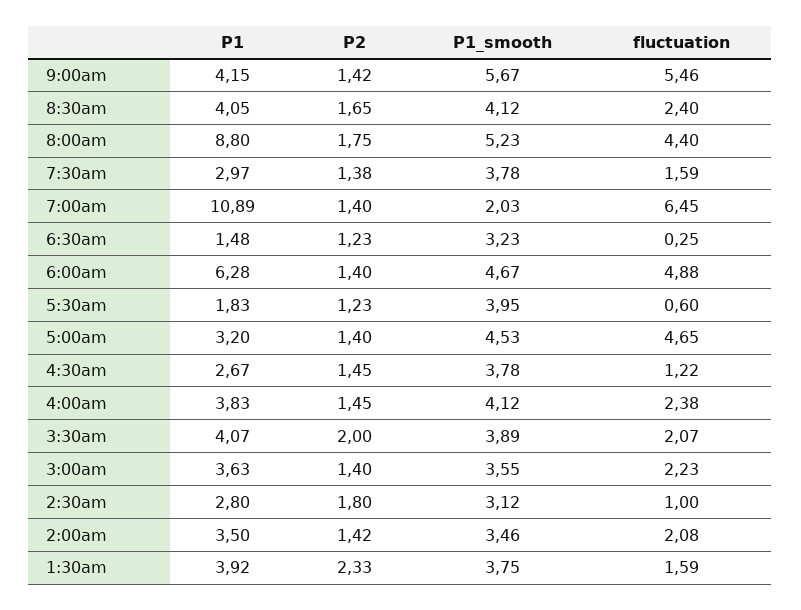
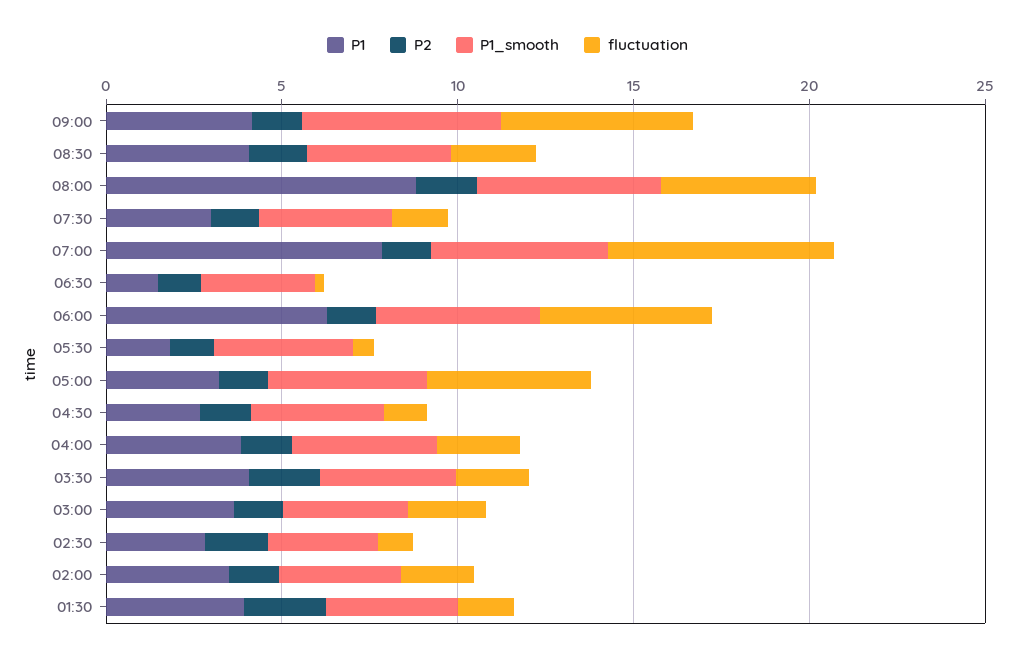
  {
    "P1": {
      "9:00am": 4.15,
      "8:30am": 4.05,
      "8:00am": 8.8,
      "7:30am": 2.97,
-     "7:00am": 10.89,
+     "7:00am": 8,
      "6:30am": 1.48,
      "6:00am": 6.28,
      "5:30am": 1.83,
      "5:00am": 3.2,
      "4:30am": 2.67,
      "4:00am": 3.83,
      "3:30am": 4.07,
      "3:00am": 3.63,
      "2:30am": 2.8,
      "2:00am": 3.5,
      "1:30am": 3.92
    },
    "P2": {
      "9:00am": 1.42,
      "8:30am": 1.65,
      "8:00am": 1.75,
      "7:30am": 1.38,
      "7:00am": 1.4,
      "6:30am": 1.23,
      "6:00am": 1.4,
      "5:30am": 1.23,
      "5:00am": 1.4,
      "4:30am": 1.45,
      "4:00am": 1.45,
      "3:30am": 2,
      "3:00am": 1.4,
      "2:30am": 1.8,
      "2:00am": 1.42,
      "1:30am": 2.33
    },
    "P1_smooth": {
      "9:00am": 5.67,
      "8:30am": 4.12,
      "8:00am": 5.23,
      "7:30am": 3.78,
-     "7:00am": 2.03,
+     "7:00am": 5,
      "6:30am": 3.23,
      "6:00am": 4.67,
      "5:30am": 3.95,
      "5:00am": 4.53,
      "4:30am": 3.78,
      "4:00am": 4.12,
      "3:30am": 3.89,
      "3:00am": 3.55,
      "2:30am": 3.12,
      "2:00am": 3.46,
      "1:30am": 3.75
    },
    "fluctuation": {
      "9:00am": 5.46,
      "8:30am": 2.4,
      "8:00am": 4.4,
      "7:30am": 1.59,
      "7:00am": 6.45,
      "6:30am": 0.25,
      "6:00am": 4.88,
      "5:30am": 0.6,
      "5:00am": 4.65,
      "4:30am": 1.22,
      "4:00am": 2.38,
      "3:30am": 2.07,
      "3:00am": 2.23,
      "2:30am": 1,
      "2:00am": 2.08,
      "1:30am": 1.59
    }
  }

